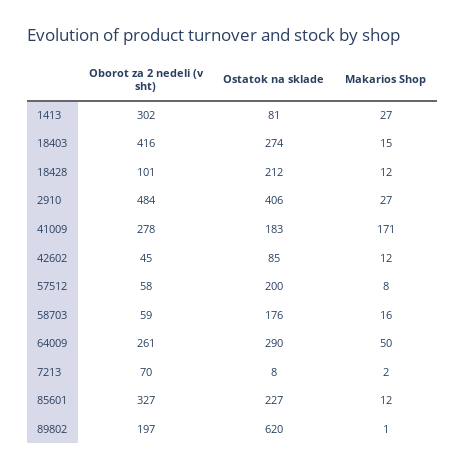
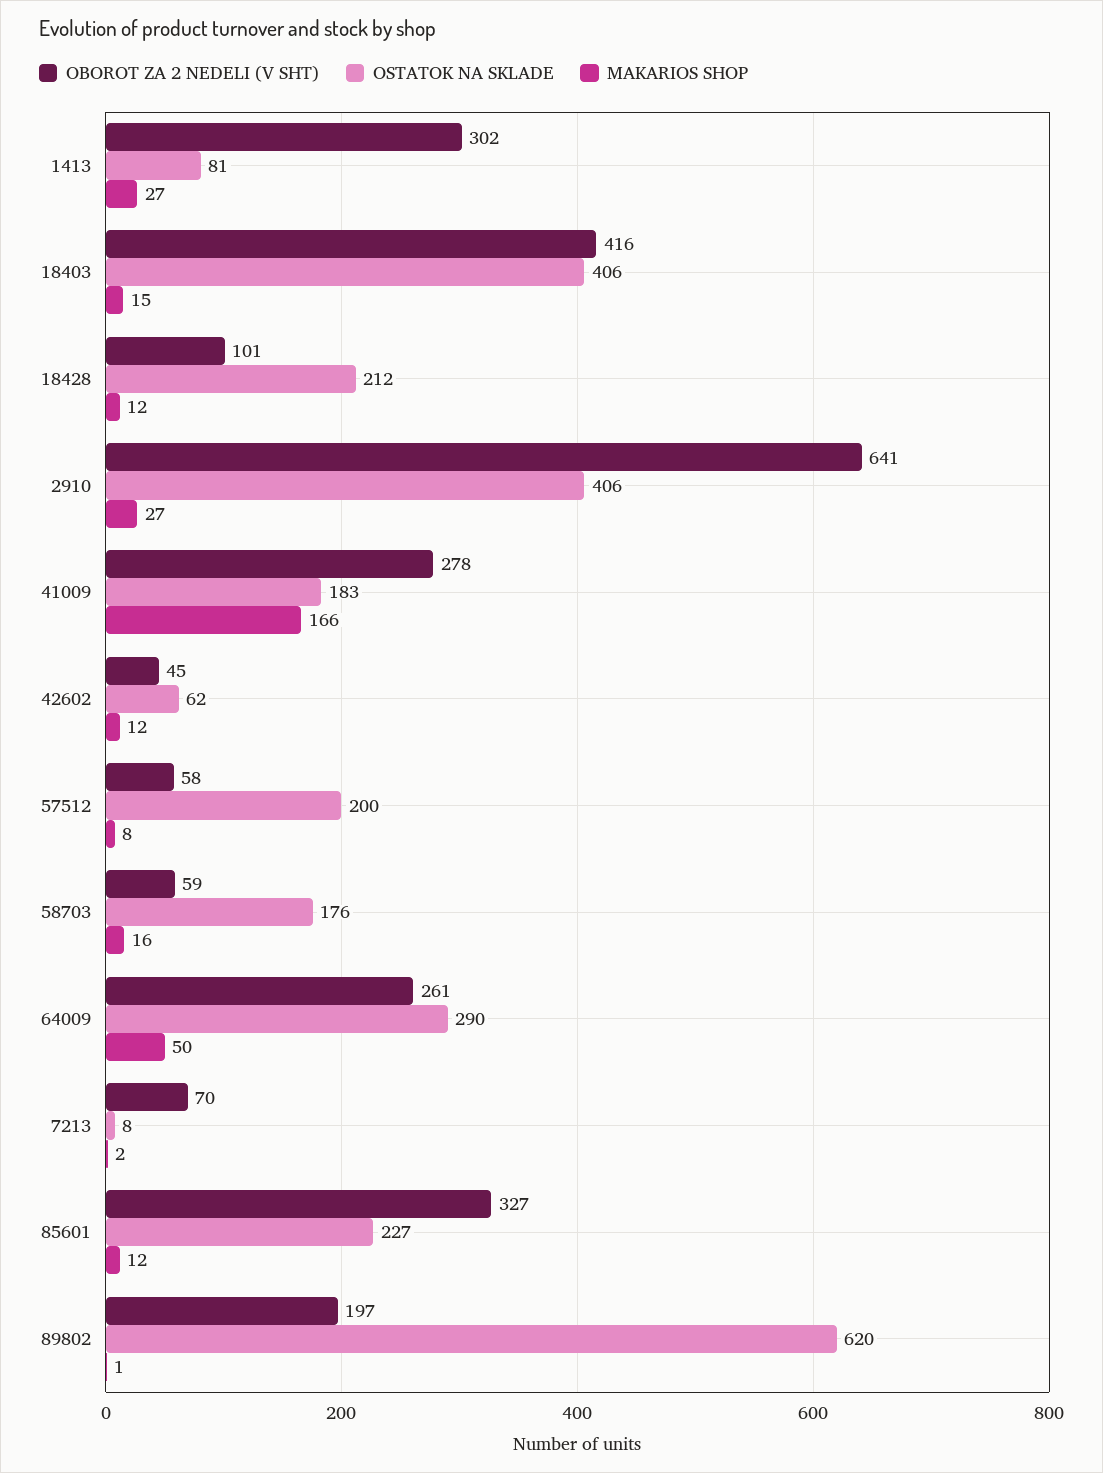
  {
    "Oborot za 2 nedeli (v sht)": {
      "1413": 302,
      "18403": 416,
      "18428": 101,
-     "2910": 484,
+     "2910": 641,
      "41009": 278,
      "42602": 45,
      "57512": 58,
      "58703": 59,
      "64009": 261,
      "7213": 70,
      "85601": 327,
      "89802": 197
    },
    "Ostatok na sklade": {
      "1413": 81,
-     "18403": 274,
+     "18403": 406,
      "18428": 212,
      "2910": 406,
      "41009": 183,
-     "42602": 85,
+     "42602": 62,
      "57512": 200,
      "58703": 176,
      "64009": 290,
      "7213": 8,
      "85601": 227,
      "89802": 620
    },
    "Makarios Shop": {
      "1413": 27,
      "18403": 15,
      "18428": 12,
      "2910": 27,
-     "41009": 171,
+     "41009": 166,
      "42602": 12,
      "57512": 8,
      "58703": 16,
      "64009": 50,
      "7213": 2,
      "85601": 12,
      "89802": 1
    }
  }

